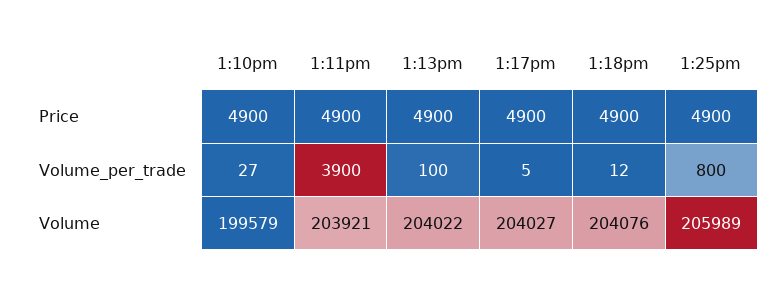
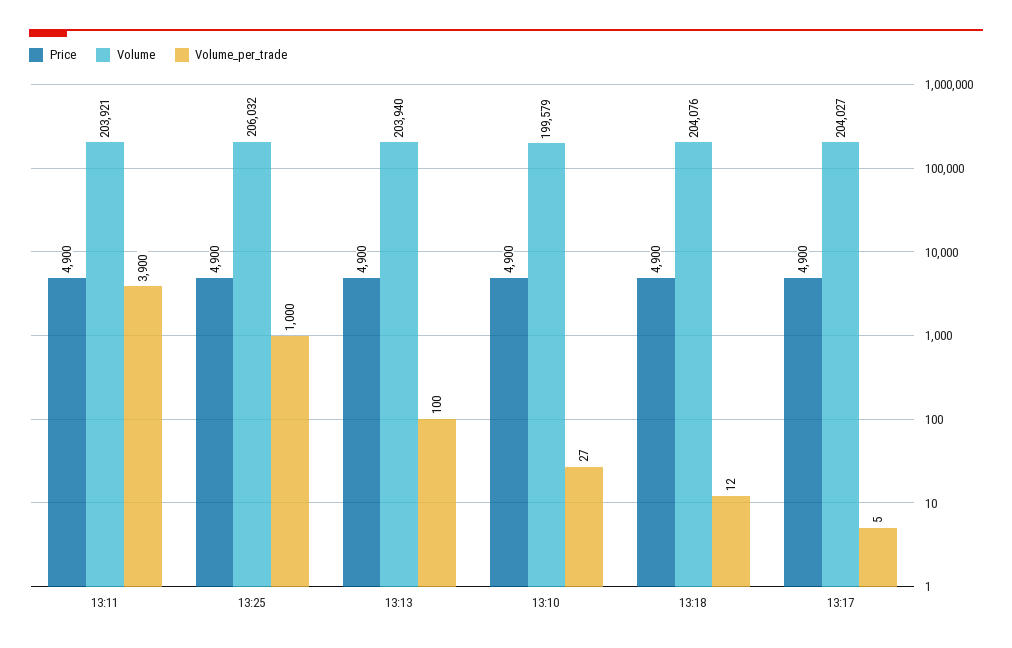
  {
    "Price": {
      "1:10pm": 4900,
      "1:11pm": 4900,
      "1:13pm": 4900,
      "1:17pm": 4900,
      "1:18pm": 4900,
      "1:25pm": 4900
    },
    "Volume_per_trade": {
      "1:10pm": 27,
      "1:11pm": 3900,
      "1:13pm": 100,
      "1:17pm": 5,
      "1:18pm": 12,
-     "1:25pm": 800
+     "1:25pm": 1000
    },
    "Volume": {
      "1:10pm": 199579,
      "1:11pm": 203921,
-     "1:13pm": 204022,
+     "1:13pm": 203940,
      "1:17pm": 204027,
      "1:18pm": 204076,
-     "1:25pm": 205989
+     "1:25pm": 206032
    }
  }

